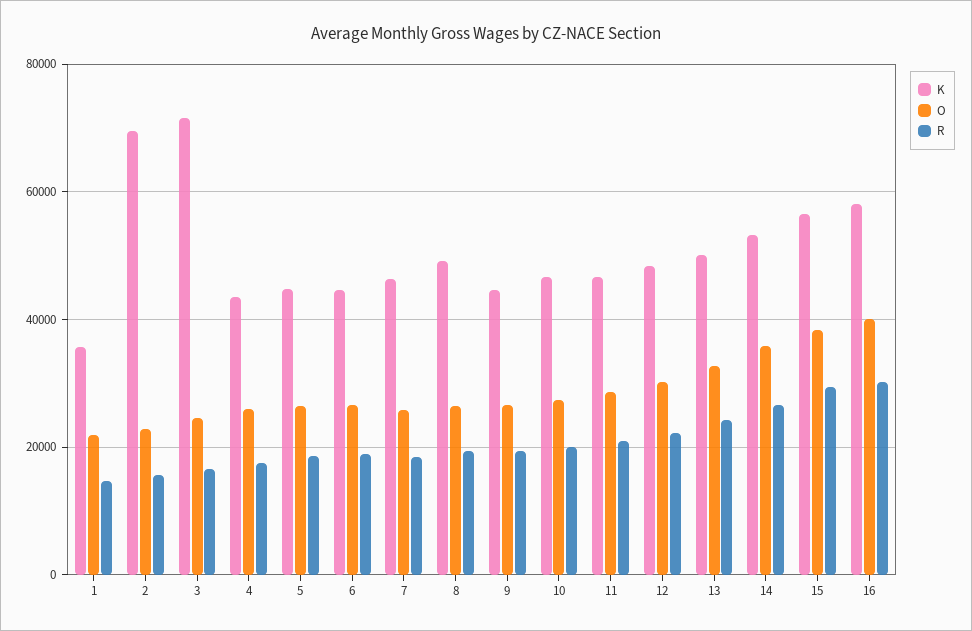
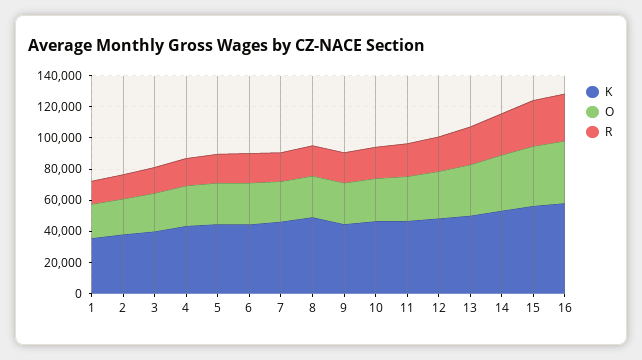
  {
    "K": {
      "1": 36000,
-     "2": 70000,
+     "2": 40000,
-     "3": 72000,
+     "3": 40000,
      "4": 44000,
      "5": 44000,
      "6": 44000,
      "7": 46000,
      "8": 50000,
      "9": 44000,
      "10": 46000,
      "11": 46000,
      "12": 48000,
      "13": 50000,
      "14": 54000,
      "15": 56000,
      "16": 58000
    },
    "O": {
      "1": 22000,
      "2": 22000,
      "3": 24000,
      "4": 26000,
      "5": 26000,
      "6": 26000,
      "7": 26000,
      "8": 26000,
      "9": 26000,
      "10": 28000,
      "11": 28000,
      "12": 30000,
      "13": 32000,
      "14": 36000,
      "15": 38000,
      "16": 40000
    },
    "R": {
      "1": 14000,
      "2": 16000,
      "3": 16000,
      "4": 18000,
      "5": 18000,
      "6": 18000,
      "7": 18000,
      "8": 20000,
      "9": 20000,
      "10": 20000,
      "11": 20000,
      "12": 22000,
      "13": 24000,
      "14": 26000,
      "15": 30000,
      "16": 30000
    }
  }

